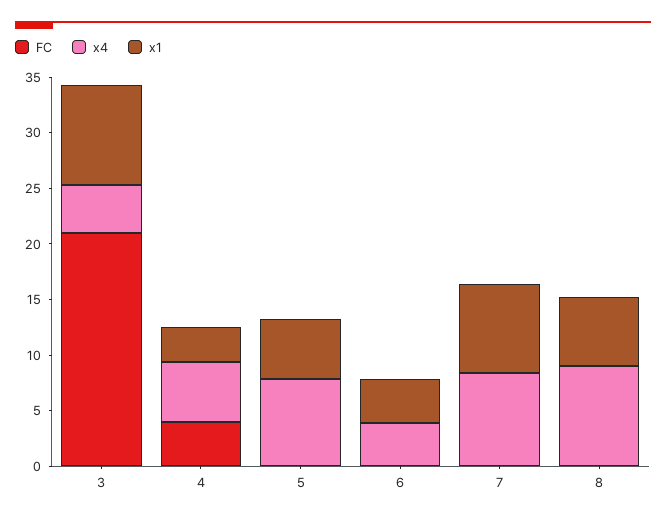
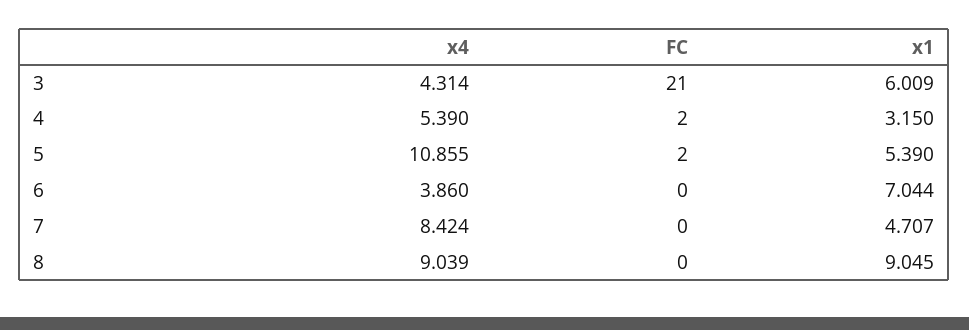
  {
    "FC": {
      "3": 21,
-     "4": 4,
+     "4": 2,
-     "5": 0,
+     "5": 2,
      "6": 0,
      "7": 0,
      "8": 0
    },
    "x4": {
      "3": 4.314,
      "4": 5.39,
-     "5": 8,
+     "5": 10.855,
      "6": 3.86,
      "7": 8.424,
      "8": 9.039
    },
    "x1": {
-     "3": 9,
+     "3": 6.009,
      "4": 3.15,
      "5": 5.39,
-     "6": 4,
+     "6": 7.044,
-     "7": 8,
+     "7": 4.707,
-     "8": 6
+     "8": 9.045
    }
  }

